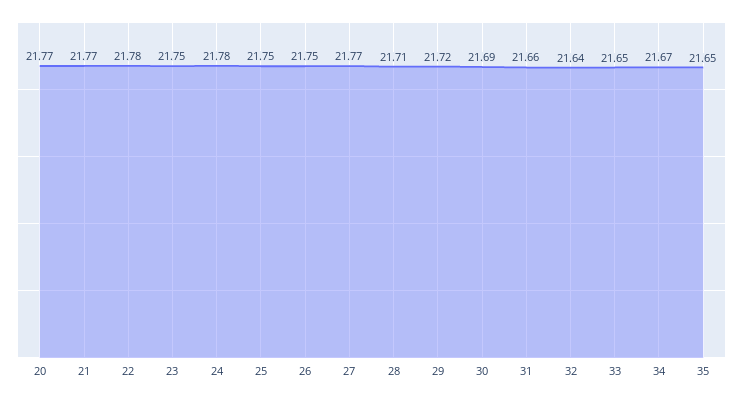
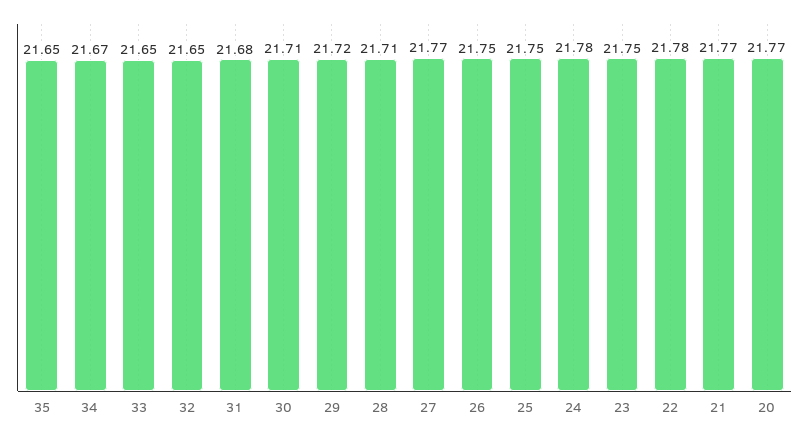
  {
    "20": 21.77,
    "21": 21.77,
    "22": 21.78,
    "23": 21.75,
    "24": 21.78,
    "25": 21.75,
    "26": 21.75,
    "27": 21.77,
    "28": 21.71,
    "29": 21.72,
-   "30": 21.69,
+   "30": 21.71,
-   "31": 21.66,
+   "31": 21.68,
-   "32": 21.64,
+   "32": 21.65,
    "33": 21.65,
    "34": 21.67,
    "35": 21.65
  }

